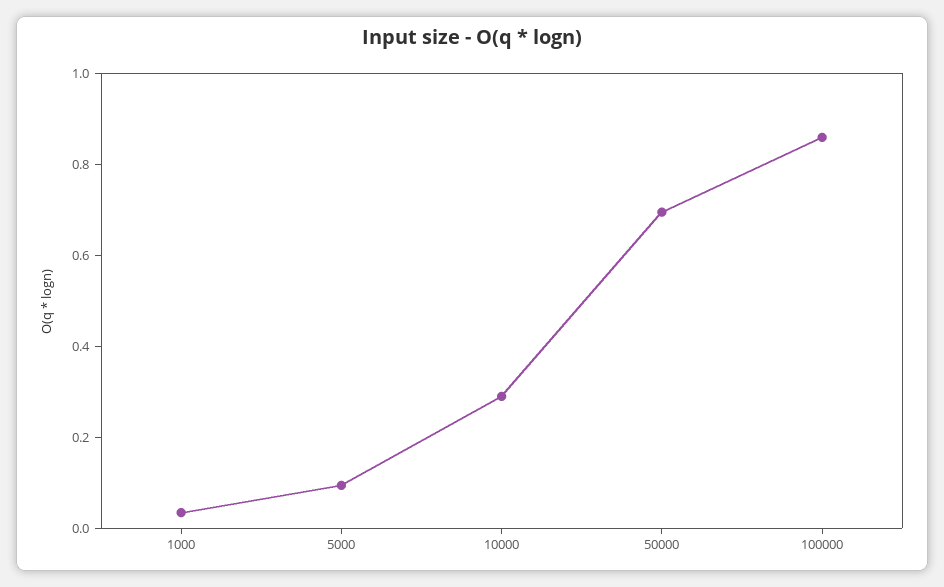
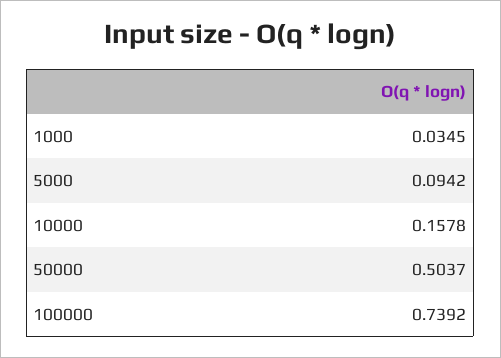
  {
    "1000": 0.0345,
    "5000": 0.0942,
-   "10000": 0.3,
+   "10000": 0.1578,
-   "50000": 0.7,
+   "50000": 0.5037,
-   "100000": 0.85
+   "100000": 0.7392
  }

